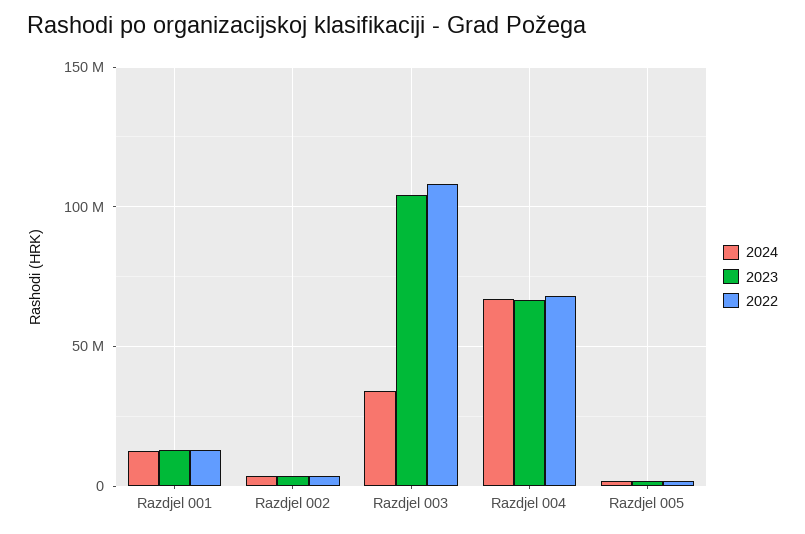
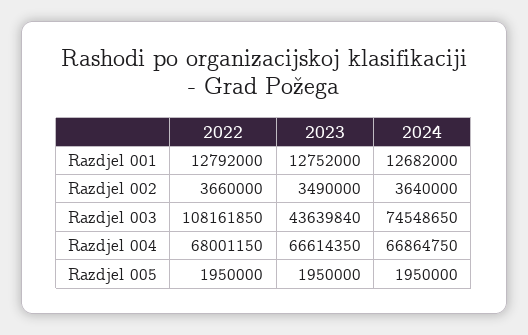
  {
    "2024": {
      "Razdjel 001": 12682000,
      "Razdjel 002": 3640000,
-     "Razdjel 003": 35000000,
+     "Razdjel 003": 74548650,
      "Razdjel 004": 66864750,
      "Razdjel 005": 1950000
    },
    "2023": {
      "Razdjel 001": 12752000,
      "Razdjel 002": 3490000,
-     "Razdjel 003": 105000000,
+     "Razdjel 003": 43639840,
      "Razdjel 004": 66614350,
      "Razdjel 005": 1950000
    },
    "2022": {
      "Razdjel 001": 12792000,
      "Razdjel 002": 3660000,
      "Razdjel 003": 108161850,
      "Razdjel 004": 68001150,
      "Razdjel 005": 1950000
    }
  }

